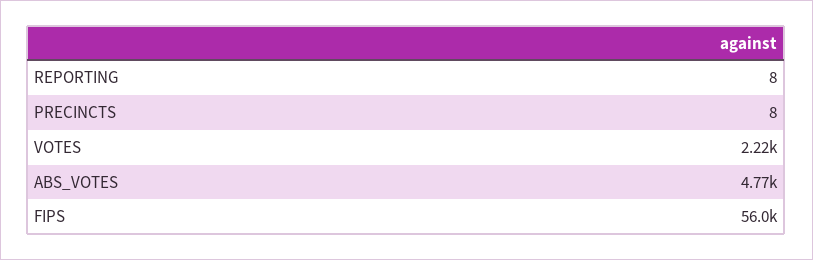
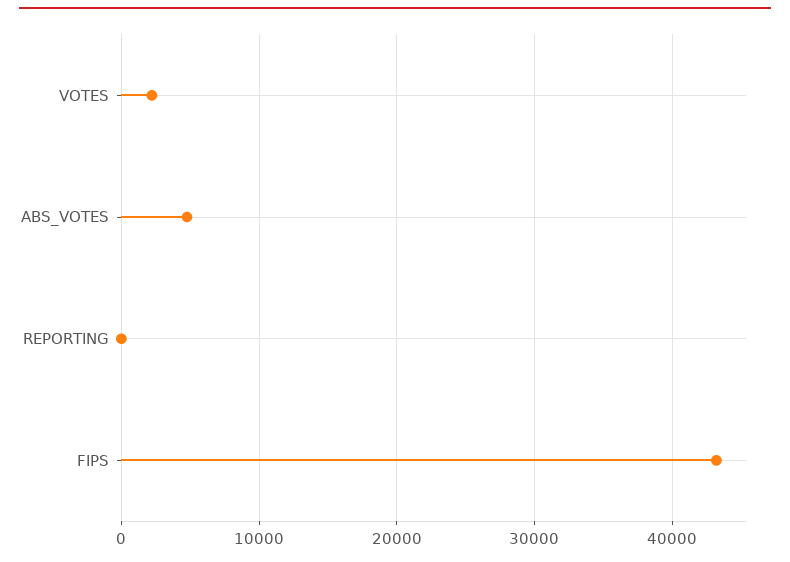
  {
    "REPORTING": 8,
-   "PRECINCTS": 8,
    "VOTES": 2220,
    "ABS_VOTES": 4770,
-   "FIPS": 56000
+   "FIPS": 43000
  }

